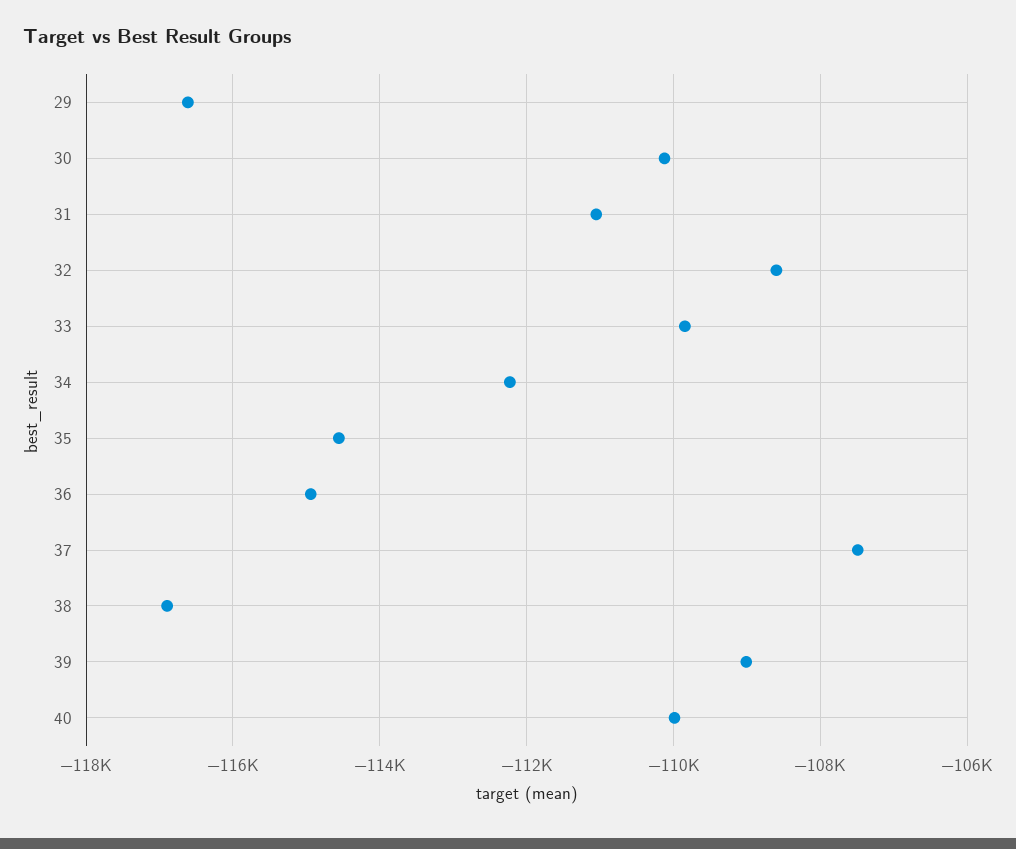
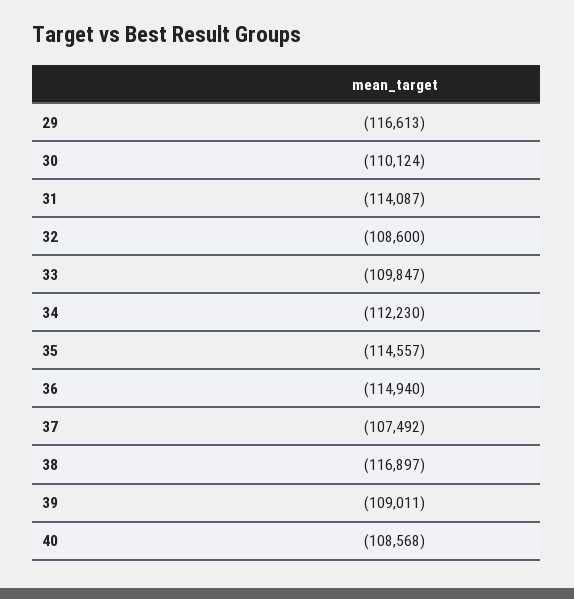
  {
    "29": -116613,
    "30": -110124,
-   "31": -111000,
+   "31": -114087,
    "32": -108600,
    "33": -109847,
    "34": -112230,
    "35": -114557,
    "36": -114940,
    "37": -107492,
    "38": -116897,
    "39": -109011,
-   "40": -110000
+   "40": -108568
  }

